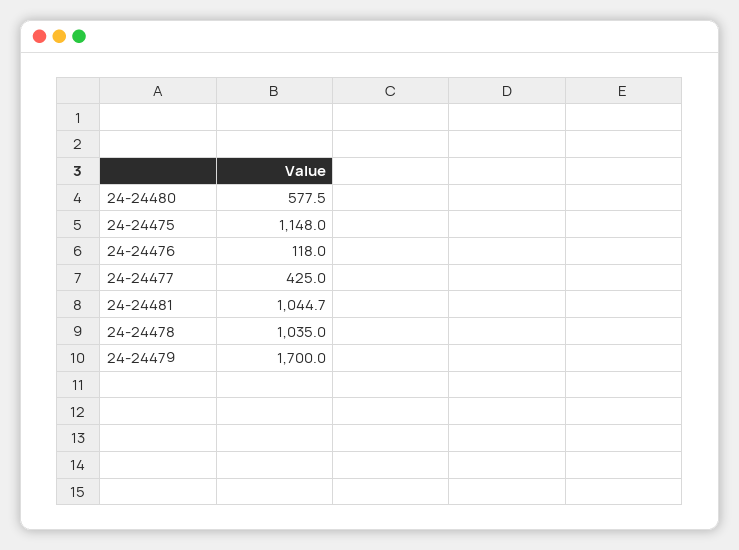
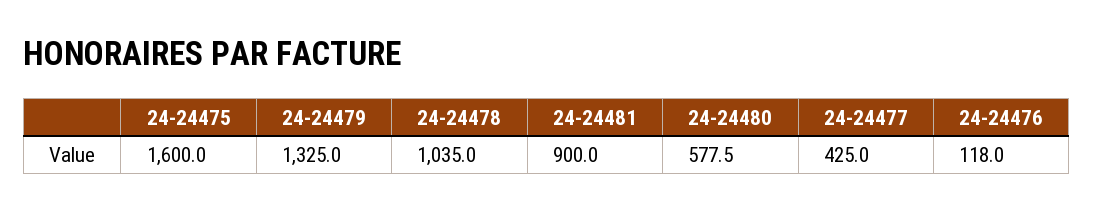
  {
    "24-24480": 577.5,
-   "24-24475": 1148,
+   "24-24475": 1600,
    "24-24476": 118,
    "24-24477": 425,
-   "24-24481": 1044.7,
+   "24-24481": 900,
    "24-24478": 1035,
-   "24-24479": 1700
+   "24-24479": 1325
  }

